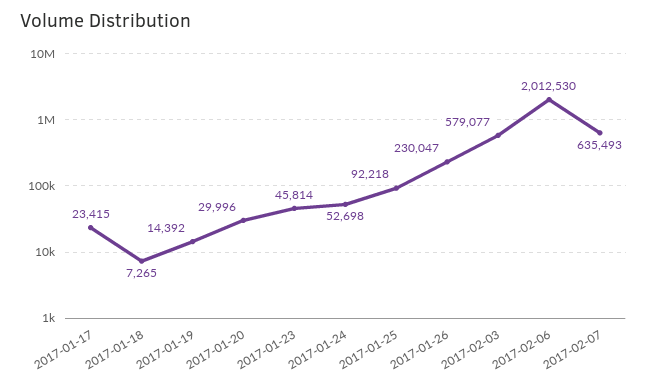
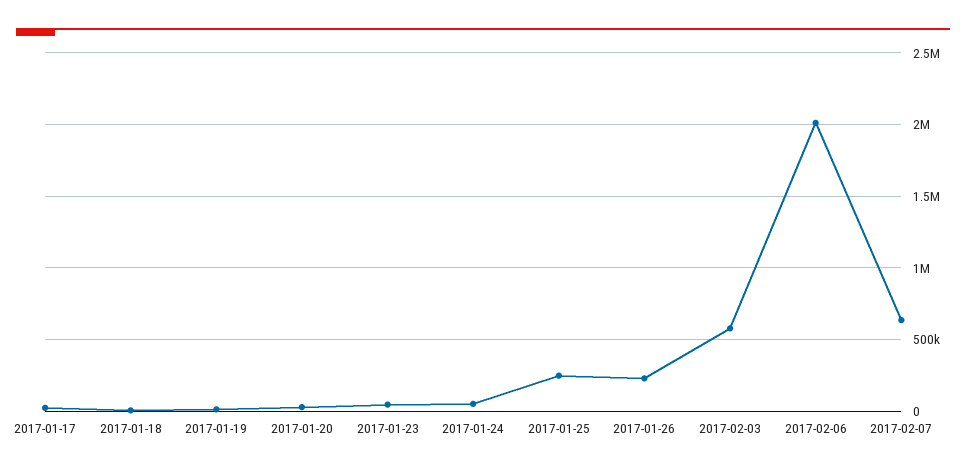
  {
    "2017-01-17": 23415,
    "2017-01-18": 7265,
    "2017-01-19": 14392,
    "2017-01-20": 29996,
    "2017-01-23": 45814,
    "2017-01-24": 52698,
-   "2017-01-25": 92218,
+   "2017-01-25": 250000,
    "2017-01-26": 230047,
    "2017-02-03": 579077,
    "2017-02-06": 2012530,
    "2017-02-07": 635493
  }

